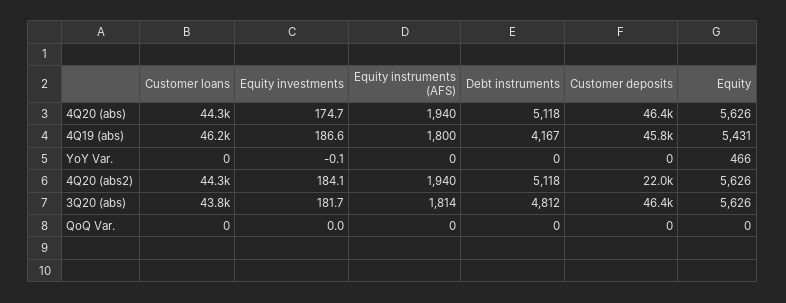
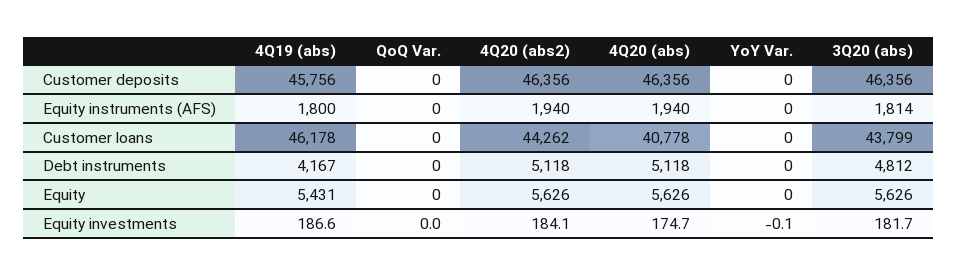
  {
    "Customer loans": {
-     "4Q20 (abs)": 44300,
+     "4Q20 (abs)": 40778,
      "4Q19 (abs)": 46178,
      "YoY Var.": 0,
      "4Q20 (abs2)": 44262,
      "3Q20 (abs)": 43799,
      "QoQ Var.": 0
    },
    "Equity investments": {
      "4Q20 (abs)": 174.7,
      "4Q19 (abs)": 186.6,
      "YoY Var.": -0.1,
      "4Q20 (abs2)": 184.1,
      "3Q20 (abs)": 181.7,
      "QoQ Var.": 0
    },
    "Equity instruments (AFS)": {
      "4Q20 (abs)": 1940,
      "4Q19 (abs)": 1800,
      "YoY Var.": 0,
      "4Q20 (abs2)": 1940,
      "3Q20 (abs)": 1814,
      "QoQ Var.": 0
    },
    "Debt instruments": {
      "4Q20 (abs)": 5118,
      "4Q19 (abs)": 4167,
      "YoY Var.": 0,
      "4Q20 (abs2)": 5118,
      "3Q20 (abs)": 4812,
      "QoQ Var.": 0
    },
    "Customer deposits": {
      "4Q20 (abs)": 46356,
      "4Q19 (abs)": 45756,
      "YoY Var.": 0,
-     "4Q20 (abs2)": 22000,
+     "4Q20 (abs2)": 46356,
      "3Q20 (abs)": 46356,
      "QoQ Var.": 0
    },
    "Equity": {
      "4Q20 (abs)": 5626,
      "4Q19 (abs)": 5431,
-     "YoY Var.": 466,
+     "YoY Var.": 0,
      "4Q20 (abs2)": 5626,
      "3Q20 (abs)": 5626,
      "QoQ Var.": 0
    }
  }

